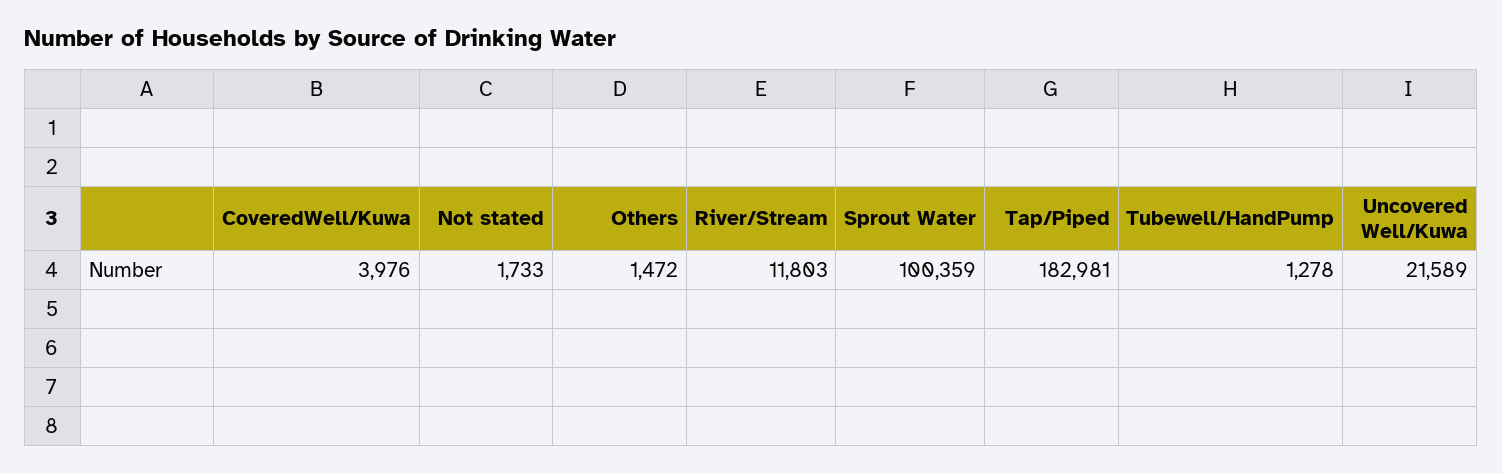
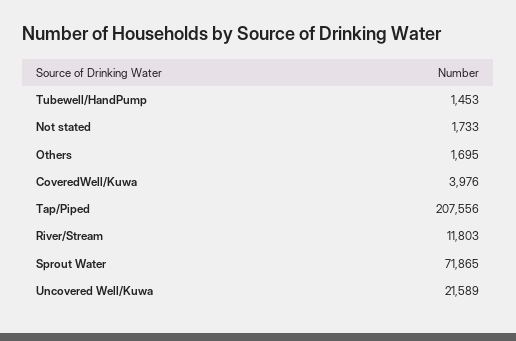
  {
    "CoveredWell/Kuwa": 3976,
    "Not stated": 1733,
-   "Others": 1472,
+   "Others": 1695,
    "River/Stream": 11803,
-   "Sprout Water": 100359,
+   "Sprout Water": 71865,
-   "Tap/Piped": 182981,
+   "Tap/Piped": 207556,
-   "Tubewell/HandPump": 1278,
+   "Tubewell/HandPump": 1453,
    "Uncovered Well/Kuwa": 21589
  }

